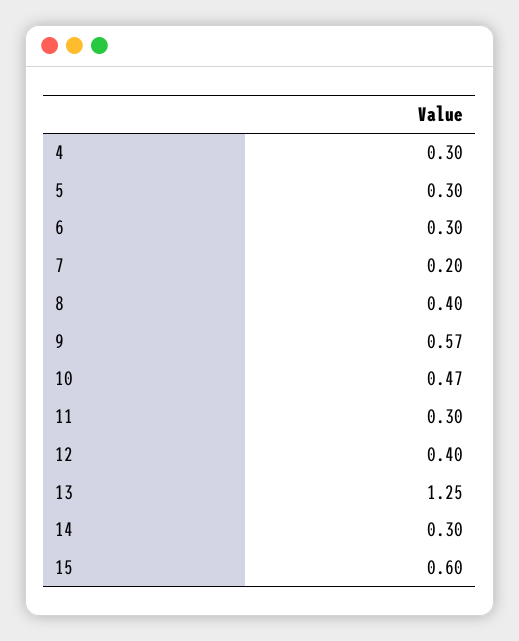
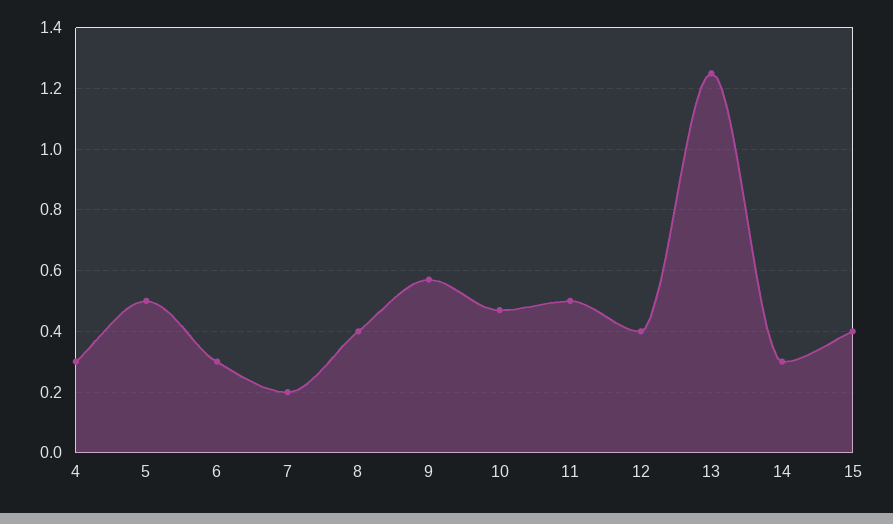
  {
    "4": 0.3,
-   "5": 0.3,
+   "5": 0.5,
    "6": 0.3,
    "7": 0.2,
    "8": 0.4,
    "9": 0.57,
    "10": 0.47,
-   "11": 0.3,
+   "11": 0.5,
    "12": 0.4,
    "13": 1.25,
    "14": 0.3,
-   "15": 0.6
+   "15": 0.4
  }

